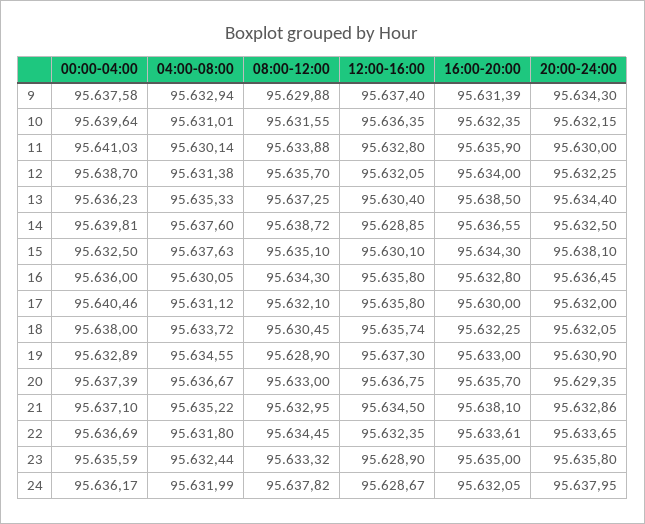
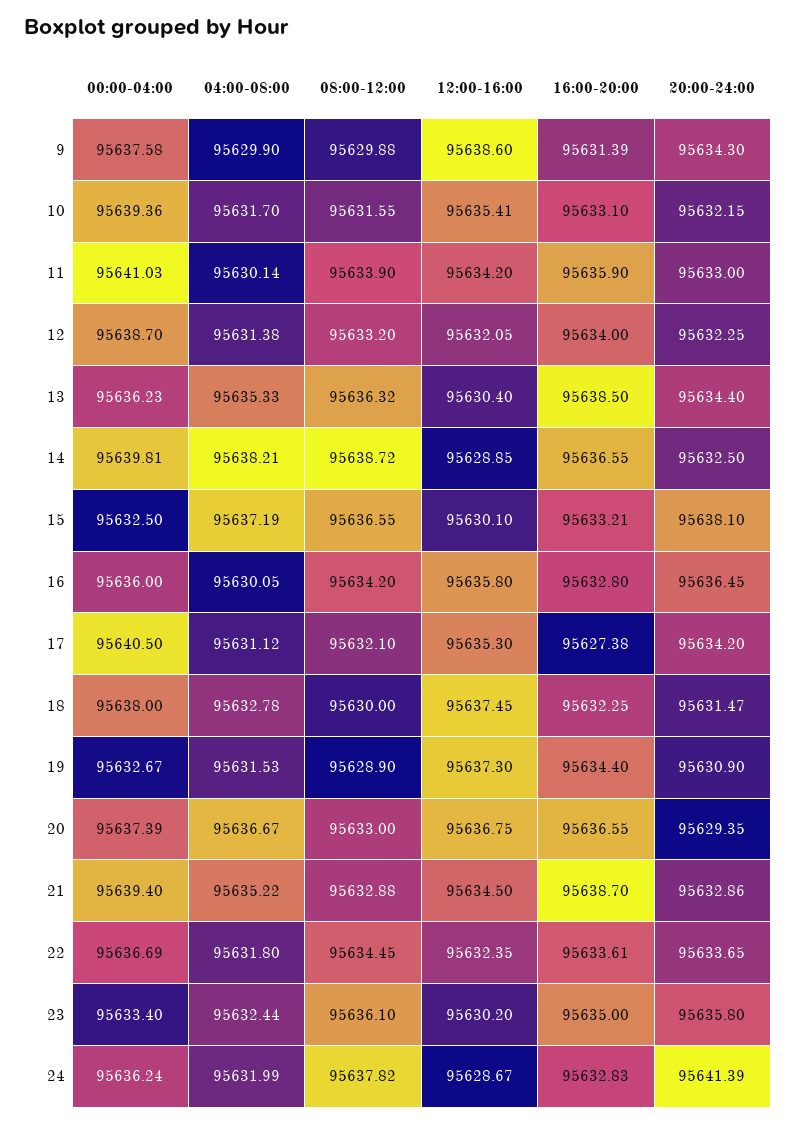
  {
    "00:00-04:00": {
      "9": 95637.58,
-     "10": 95639.64,
+     "10": 95639.36,
      "11": 95641.03,
      "12": 95638.7,
      "13": 95636.23,
      "14": 95639.81,
      "15": 95632.5,
      "16": 95636,
-     "17": 95640.46,
+     "17": 95640.5,
      "18": 95638,
-     "19": 95632.89,
+     "19": 95632.67,
      "20": 95637.39,
-     "21": 95637.1,
+     "21": 95639.4,
      "22": 95636.69,
-     "23": 95635.59,
+     "23": 95633.4,
-     "24": 95636.17
+     "24": 95636.24
    },
    "04:00-08:00": {
-     "9": 95632.94,
+     "9": 95629.9,
-     "10": 95631.01,
+     "10": 95631.7,
      "11": 95630.14,
      "12": 95631.38,
      "13": 95635.33,
-     "14": 95637.6,
+     "14": 95638.21,
-     "15": 95637.63,
+     "15": 95637.19,
      "16": 95630.05,
      "17": 95631.12,
-     "18": 95633.72,
+     "18": 95632.78,
-     "19": 95634.55,
+     "19": 95631.53,
      "20": 95636.67,
      "21": 95635.22,
      "22": 95631.8,
      "23": 95632.44,
      "24": 95631.99
    },
    "08:00-12:00": {
      "9": 95629.88,
      "10": 95631.55,
-     "11": 95633.88,
+     "11": 95633.9,
-     "12": 95635.7,
+     "12": 95633.2,
-     "13": 95637.25,
+     "13": 95636.32,
      "14": 95638.72,
-     "15": 95635.1,
+     "15": 95636.55,
-     "16": 95634.3,
+     "16": 95634.2,
      "17": 95632.1,
-     "18": 95630.45,
+     "18": 95630,
      "19": 95628.9,
      "20": 95633,
-     "21": 95632.95,
+     "21": 95632.88,
      "22": 95634.45,
-     "23": 95633.32,
+     "23": 95636.1,
      "24": 95637.82
    },
    "12:00-16:00": {
-     "9": 95637.4,
+     "9": 95638.6,
-     "10": 95636.35,
+     "10": 95635.41,
-     "11": 95632.8,
+     "11": 95634.2,
      "12": 95632.05,
      "13": 95630.4,
      "14": 95628.85,
      "15": 95630.1,
      "16": 95635.8,
-     "17": 95635.8,
+     "17": 95635.3,
-     "18": 95635.74,
+     "18": 95637.45,
      "19": 95637.3,
      "20": 95636.75,
      "21": 95634.5,
      "22": 95632.35,
-     "23": 95628.9,
+     "23": 95630.2,
      "24": 95628.67
    },
    "16:00-20:00": {
      "9": 95631.39,
-     "10": 95632.35,
+     "10": 95633.1,
      "11": 95635.9,
      "12": 95634,
      "13": 95638.5,
      "14": 95636.55,
-     "15": 95634.3,
+     "15": 95633.21,
      "16": 95632.8,
-     "17": 95630,
+     "17": 95627.38,
      "18": 95632.25,
-     "19": 95633,
+     "19": 95634.4,
-     "20": 95635.7,
+     "20": 95636.55,
-     "21": 95638.1,
+     "21": 95638.7,
      "22": 95633.61,
      "23": 95635,
-     "24": 95632.05
+     "24": 95632.83
    },
    "20:00-24:00": {
      "9": 95634.3,
      "10": 95632.15,
-     "11": 95630,
+     "11": 95633,
      "12": 95632.25,
      "13": 95634.4,
      "14": 95632.5,
      "15": 95638.1,
      "16": 95636.45,
-     "17": 95632,
+     "17": 95634.2,
-     "18": 95632.05,
+     "18": 95631.47,
      "19": 95630.9,
      "20": 95629.35,
      "21": 95632.86,
      "22": 95633.65,
      "23": 95635.8,
-     "24": 95637.95
+     "24": 95641.39
    }
  }

